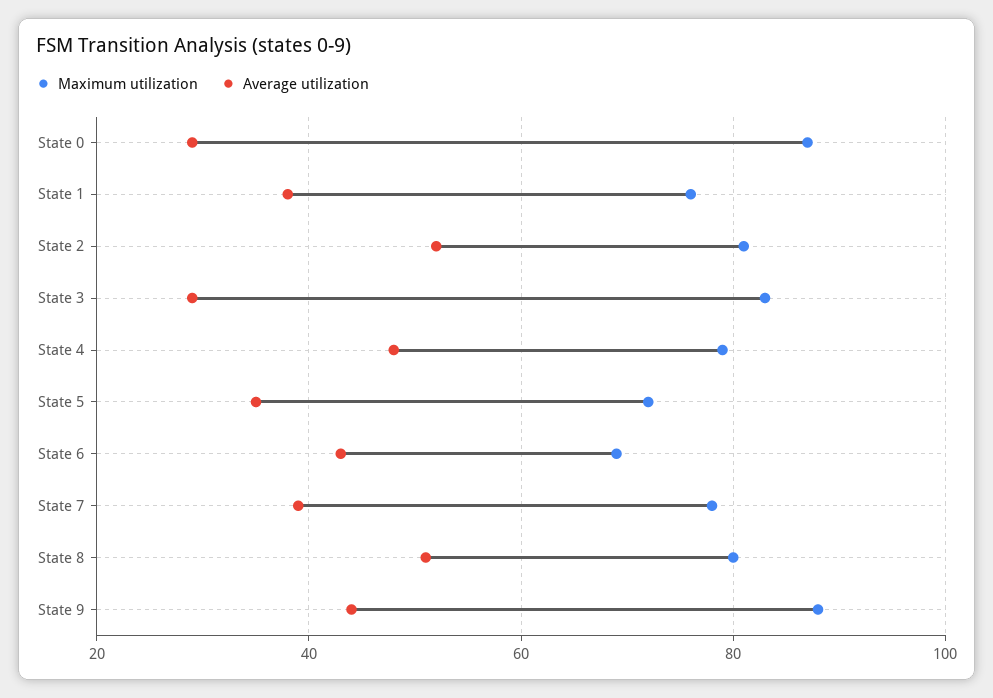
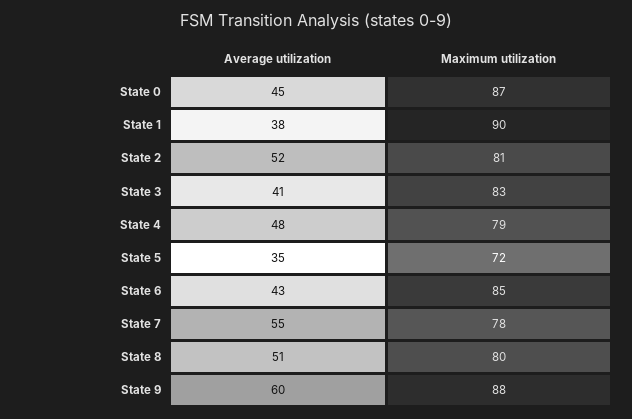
  {
    "Maximum utilization": {
      "State 0": 87,
-     "State 1": 75,
+     "State 1": 90,
      "State 2": 81,
      "State 3": 83,
      "State 4": 79,
      "State 5": 72,
-     "State 6": 70,
+     "State 6": 85,
      "State 7": 78,
      "State 8": 80,
      "State 9": 88
    },
    "Average utilization": {
-     "State 0": 30,
+     "State 0": 45,
      "State 1": 38,
      "State 2": 52,
-     "State 3": 30,
+     "State 3": 41,
      "State 4": 48,
      "State 5": 35,
      "State 6": 43,
-     "State 7": 40,
+     "State 7": 55,
      "State 8": 51,
-     "State 9": 45
+     "State 9": 60
    }
  }

